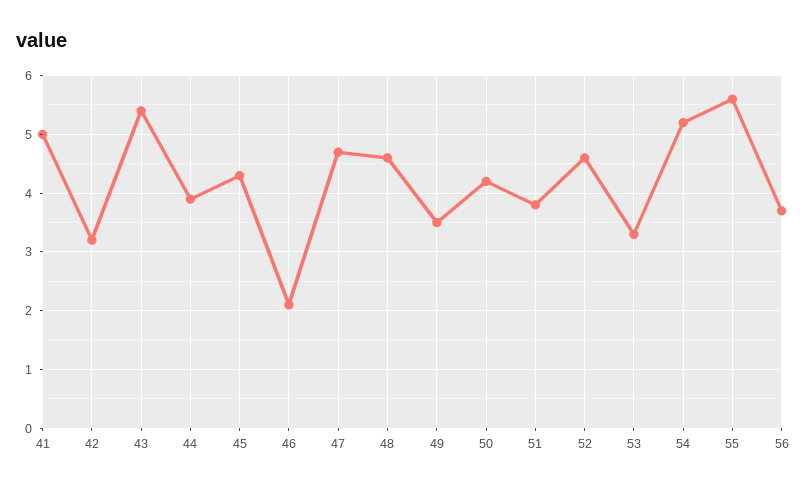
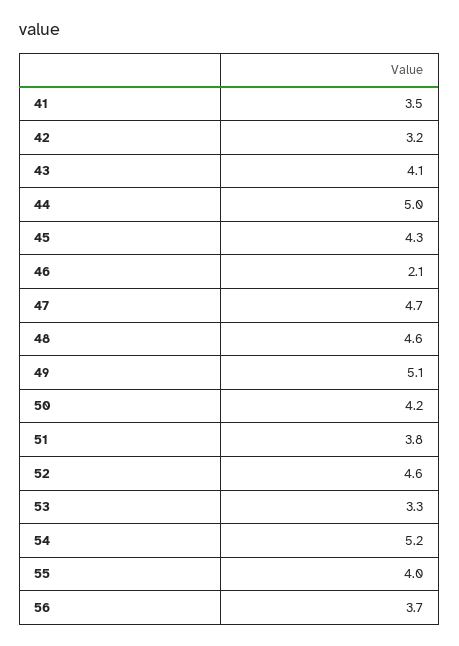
  {
-   "41": 5,
+   "41": 3.5,
    "42": 3.2,
-   "43": 5.5,
+   "43": 4.1,
-   "44": 4,
+   "44": 5,
    "45": 4.3,
    "46": 2.1,
    "47": 4.7,
    "48": 4.6,
-   "49": 3.5,
+   "49": 5.1,
    "50": 4.2,
    "51": 3.8,
    "52": 4.6,
    "53": 3.3,
    "54": 5.2,
-   "55": 5.5,
+   "55": 4,
    "56": 3.7
  }

